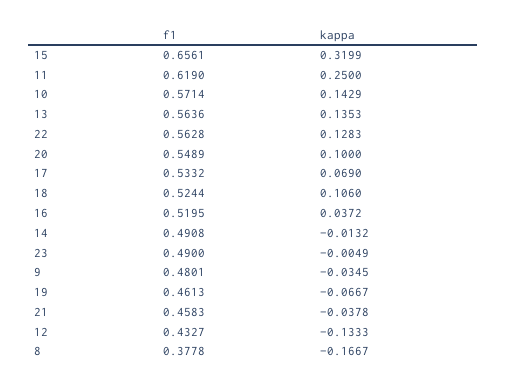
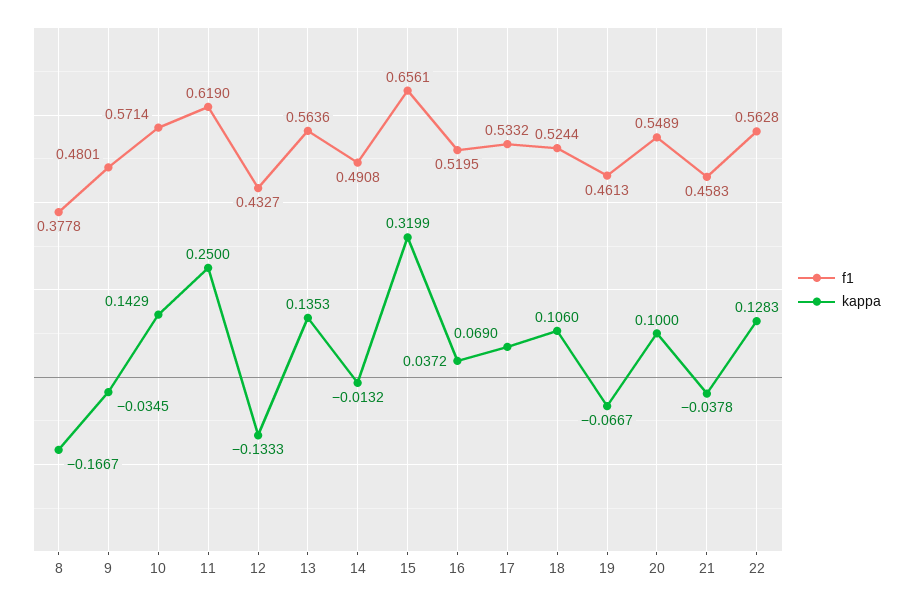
  {
    "f1": {
      "15": 0.6561,
      "11": 0.619,
      "10": 0.5714,
      "13": 0.5636,
      "22": 0.5628,
      "20": 0.5489,
      "17": 0.5332,
      "18": 0.5244,
      "16": 0.5195,
      "14": 0.4908,
-     "23": 0.49,
      "9": 0.4801,
      "19": 0.4613,
      "21": 0.4583,
      "12": 0.4327,
      "8": 0.3778
    },
    "kappa": {
      "15": 0.3199,
      "11": 0.25,
      "10": 0.1429,
      "13": 0.1353,
      "22": 0.1283,
      "20": 0.1,
      "17": 0.069,
      "18": 0.106,
      "16": 0.0372,
      "14": -0.0132,
-     "23": -0.0049,
      "9": -0.0345,
      "19": -0.0667,
      "21": -0.0378,
      "12": -0.1333,
      "8": -0.1667
    }
  }

